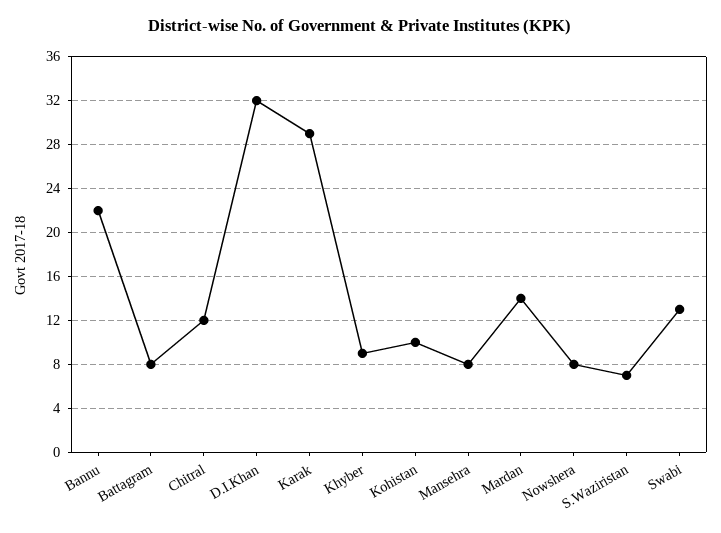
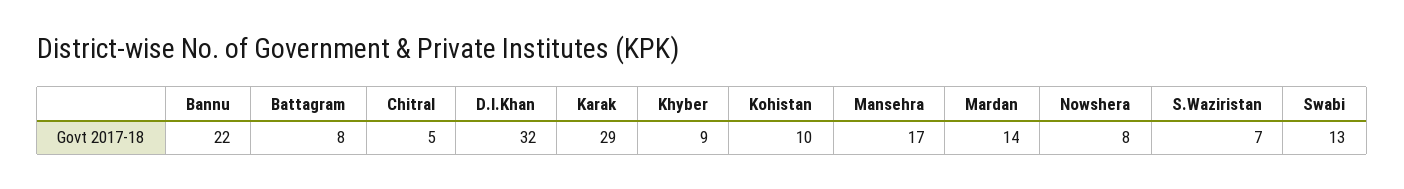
  {
    "Bannu": 22,
    "Battagram": 8,
-   "Chitral": 12,
+   "Chitral": 5,
    "D.I.Khan": 32,
    "Karak": 29,
    "Khyber": 9,
    "Kohistan": 10,
-   "Mansehra": 8,
+   "Mansehra": 17,
    "Mardan": 14,
    "Nowshera": 8,
    "S.Waziristan": 7,
    "Swabi": 13
  }

